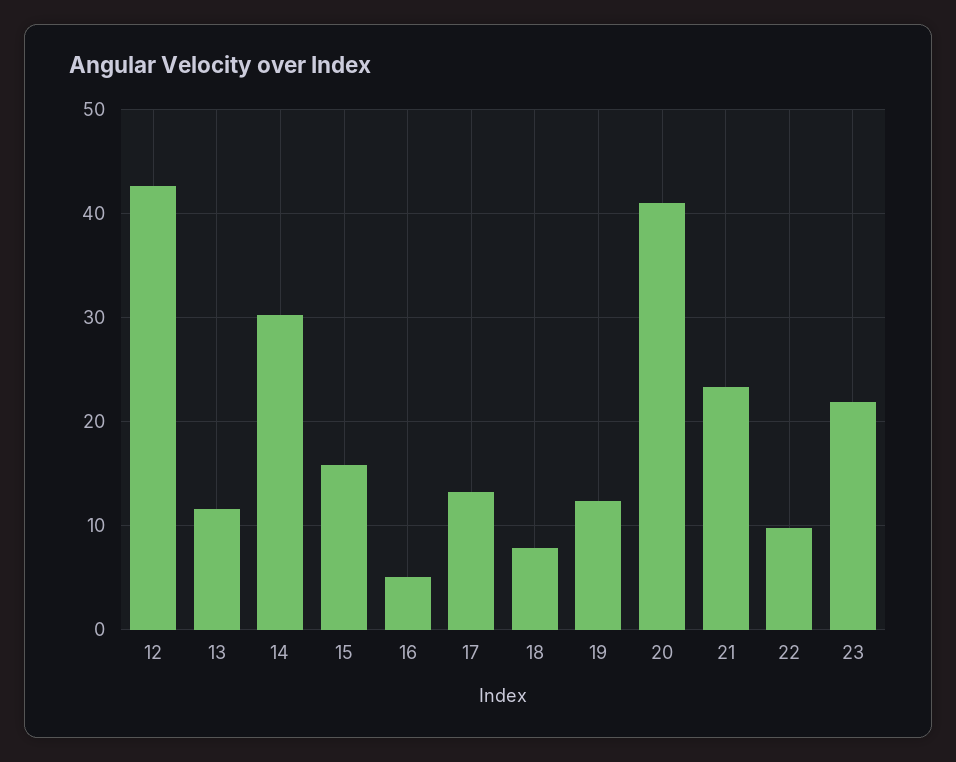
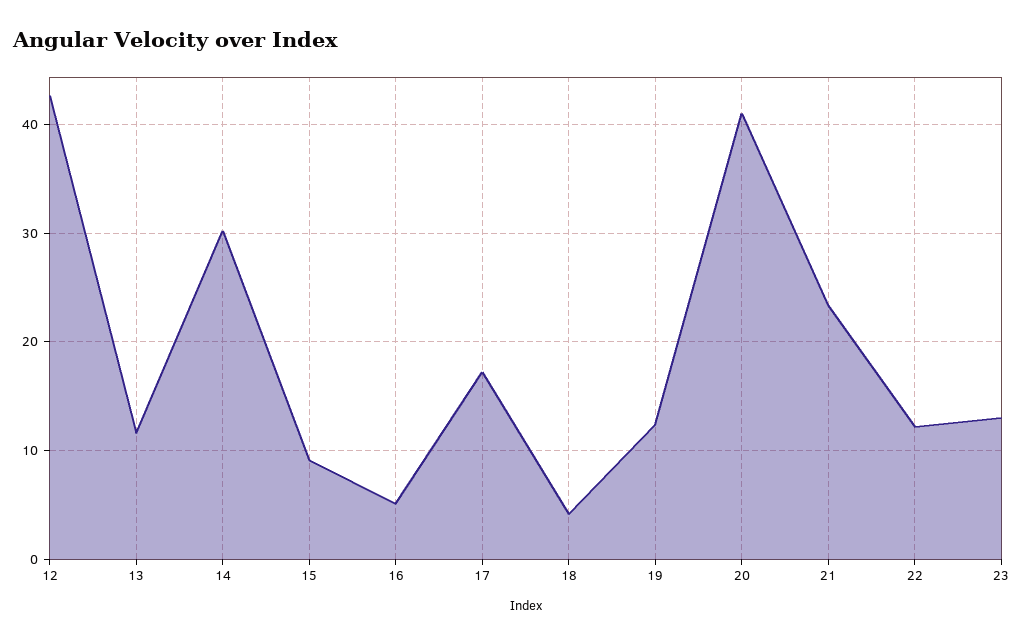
  {
    "12": 43,
    "13": 12,
    "14": 30,
-   "15": 16,
+   "15": 9,
    "16": 5,
-   "17": 13,
+   "17": 17,
-   "18": 8,
+   "18": 4,
    "19": 12,
    "20": 41,
    "21": 23,
-   "22": 10,
+   "22": 12,
-   "23": 22
+   "23": 13
  }

